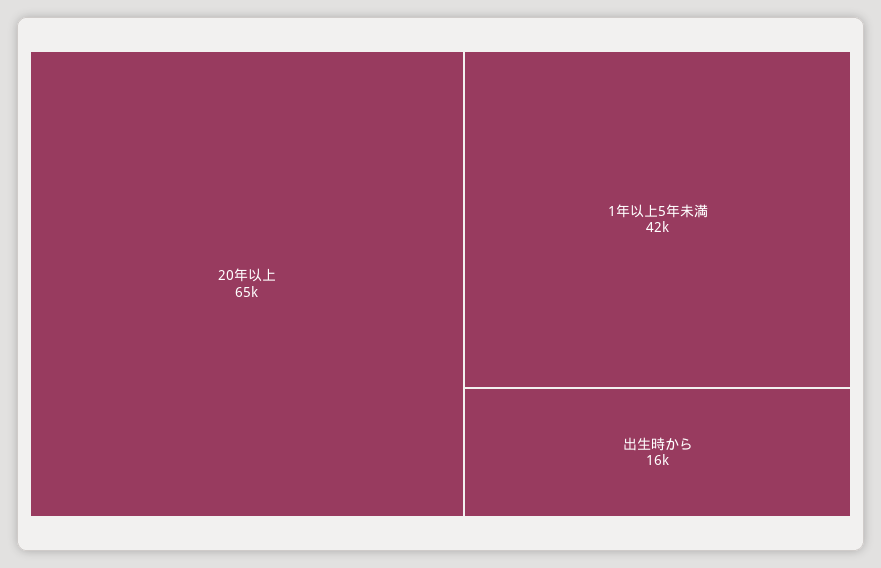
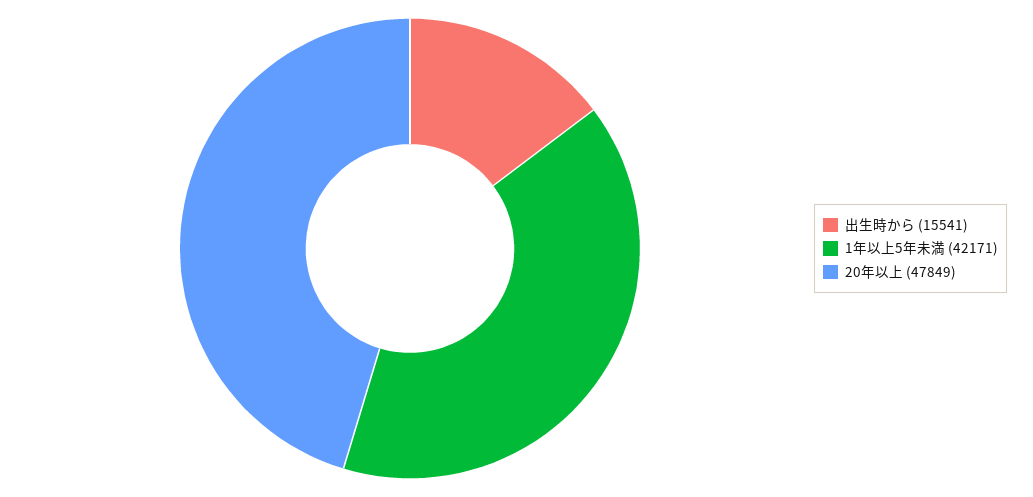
  {
-   "20年以上": 65000,
+   "20年以上": 47849,
    "1年以上5年未満": 42171,
    "出生時から": 15541
  }

